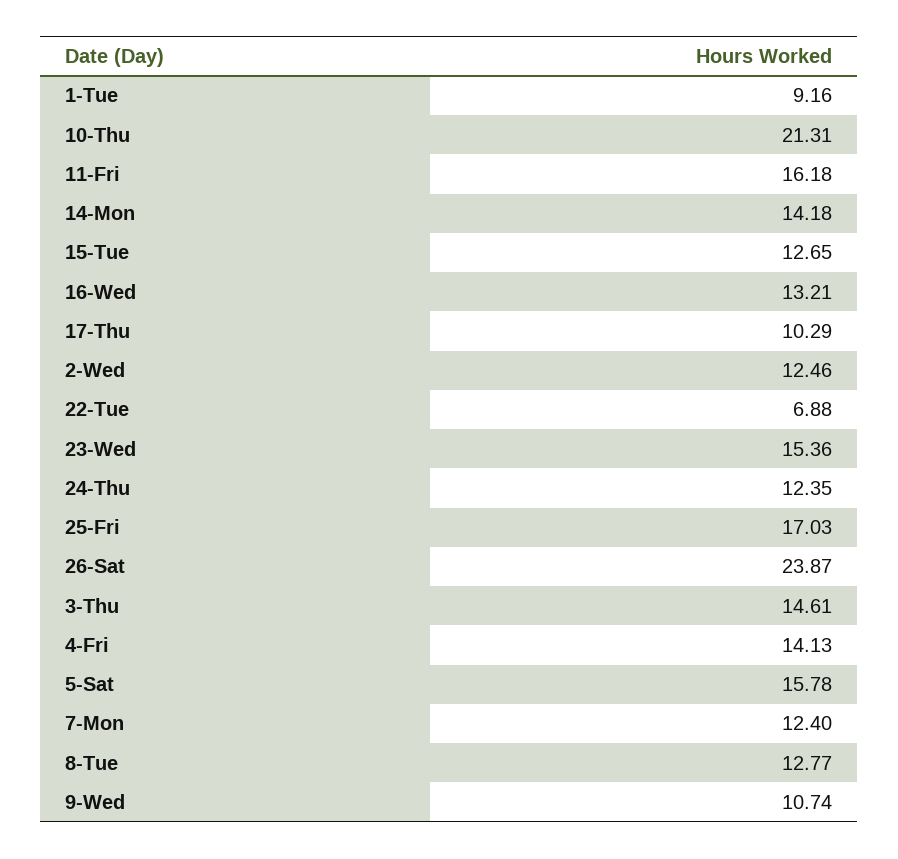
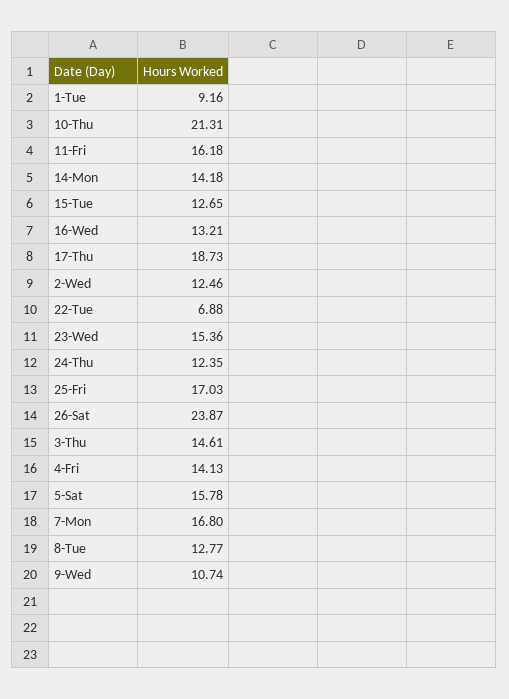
  {
    "1-Tue": 9.16,
    "10-Thu": 21.31,
    "11-Fri": 16.18,
    "14-Mon": 14.18,
    "15-Tue": 12.65,
    "16-Wed": 13.21,
-   "17-Thu": 10.29,
+   "17-Thu": 18.73,
    "2-Wed": 12.46,
    "22-Tue": 6.88,
    "23-Wed": 15.36,
    "24-Thu": 12.35,
    "25-Fri": 17.03,
    "26-Sat": 23.87,
    "3-Thu": 14.61,
    "4-Fri": 14.13,
    "5-Sat": 15.78,
-   "7-Mon": 12.4,
+   "7-Mon": 16.8,
    "8-Tue": 12.77,
    "9-Wed": 10.74
  }

